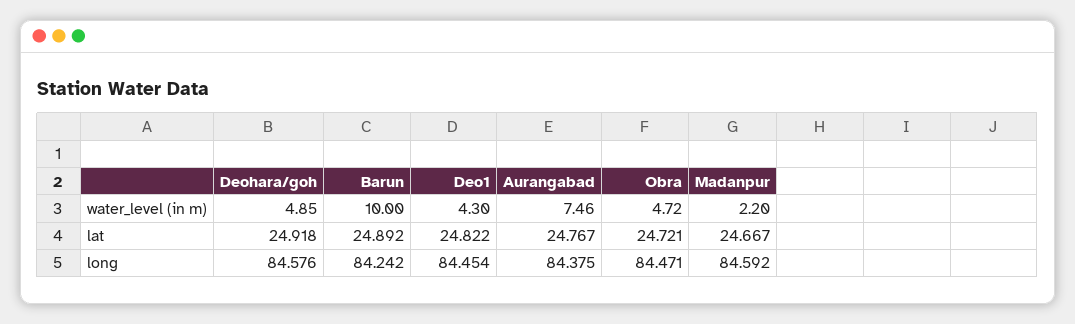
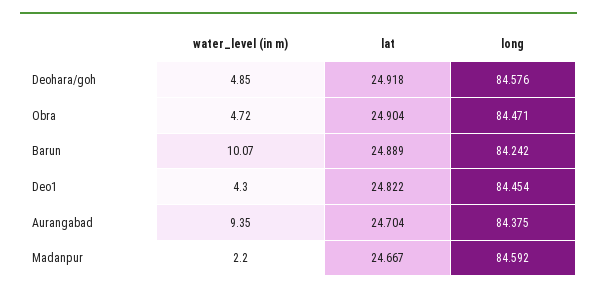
  {
    "Deohara/goh": {
      "water_level (in m)": 4.85,
      "lat": 24.918,
      "long": 84.576
    },
    "Barun": {
-     "water_level (in m)": 10,
+     "water_level (in m)": 10.07,
-     "lat": 24.892,
+     "lat": 24.889,
      "long": 84.242
    },
    "Deo1": {
      "water_level (in m)": 4.3,
      "lat": 24.822,
      "long": 84.454
    },
    "Aurangabad": {
-     "water_level (in m)": 7.46,
+     "water_level (in m)": 9.35,
-     "lat": 24.767,
+     "lat": 24.704,
      "long": 84.375
    },
    "Obra": {
      "water_level (in m)": 4.72,
-     "lat": 24.721,
+     "lat": 24.904,
      "long": 84.471
    },
    "Madanpur": {
      "water_level (in m)": 2.2,
      "lat": 24.667,
      "long": 84.592
    }
  }

